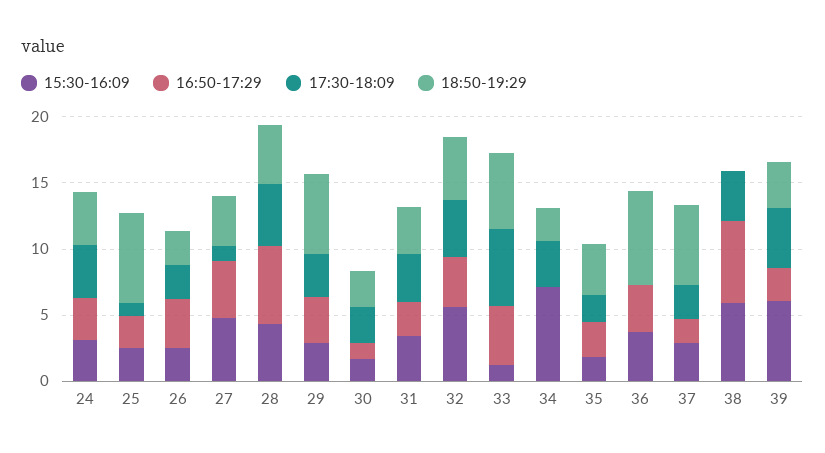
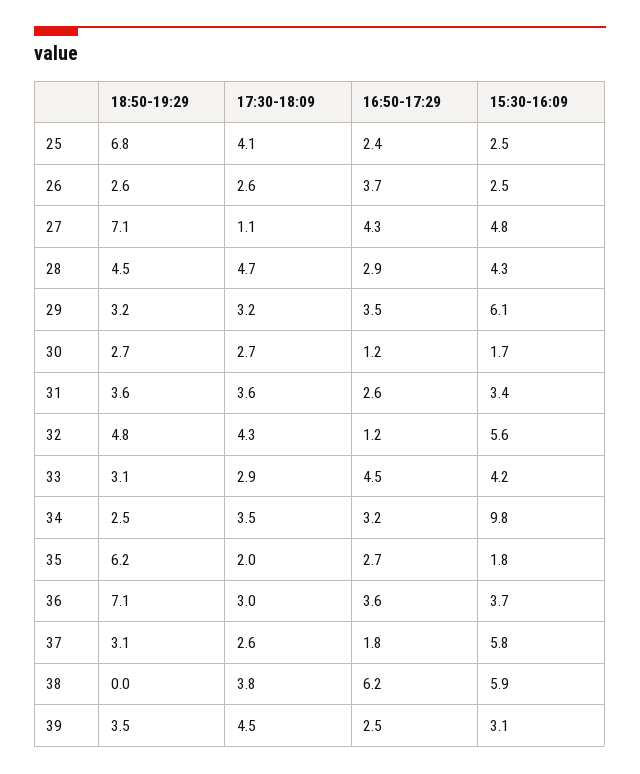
  {
    "15:30-16:09": {
-     "24": 3,
      "25": 2.5,
      "26": 2.5,
      "27": 4.8,
      "28": 4.3,
-     "29": 3,
+     "29": 6.1,
      "30": 1.7,
      "31": 3.4,
      "32": 5.6,
-     "33": 1,
+     "33": 4.2,
-     "34": 7,
+     "34": 9.8,
      "35": 1.8,
      "36": 3.7,
-     "37": 3,
+     "37": 5.8,
      "38": 5.9,
-     "39": 6
+     "39": 3.1
    },
    "16:50-17:29": {
-     "24": 3,
      "25": 2.4,
      "26": 3.7,
      "27": 4.3,
-     "28": 6,
+     "28": 2.9,
      "29": 3.5,
      "30": 1.2,
      "31": 2.6,
-     "32": 4,
+     "32": 1.2,
      "33": 4.5,
-     "34": 0,
+     "34": 3.2,
      "35": 2.7,
      "36": 3.6,
      "37": 1.8,
      "38": 6.2,
      "39": 2.5
    },
    "17:30-18:09": {
-     "24": 4,
-     "25": 1,
+     "25": 4.1,
      "26": 2.6,
      "27": 1.1,
      "28": 4.7,
      "29": 3.2,
      "30": 2.7,
      "31": 3.6,
      "32": 4.3,
-     "33": 6,
+     "33": 2.9,
      "34": 3.5,
      "35": 2,
-     "36": 0,
+     "36": 3,
      "37": 2.6,
      "38": 3.8,
      "39": 4.5
    },
    "18:50-19:29": {
-     "24": 4,
      "25": 6.8,
      "26": 2.6,
-     "27": 4,
+     "27": 7.1,
      "28": 4.5,
-     "29": 6,
+     "29": 3.2,
      "30": 2.7,
      "31": 3.6,
      "32": 4.8,
-     "33": 6,
+     "33": 3.1,
      "34": 2.5,
-     "35": 4,
+     "35": 6.2,
      "36": 7.1,
-     "37": 6,
+     "37": 3.1,
      "38": 0,
      "39": 3.5
    }
  }

